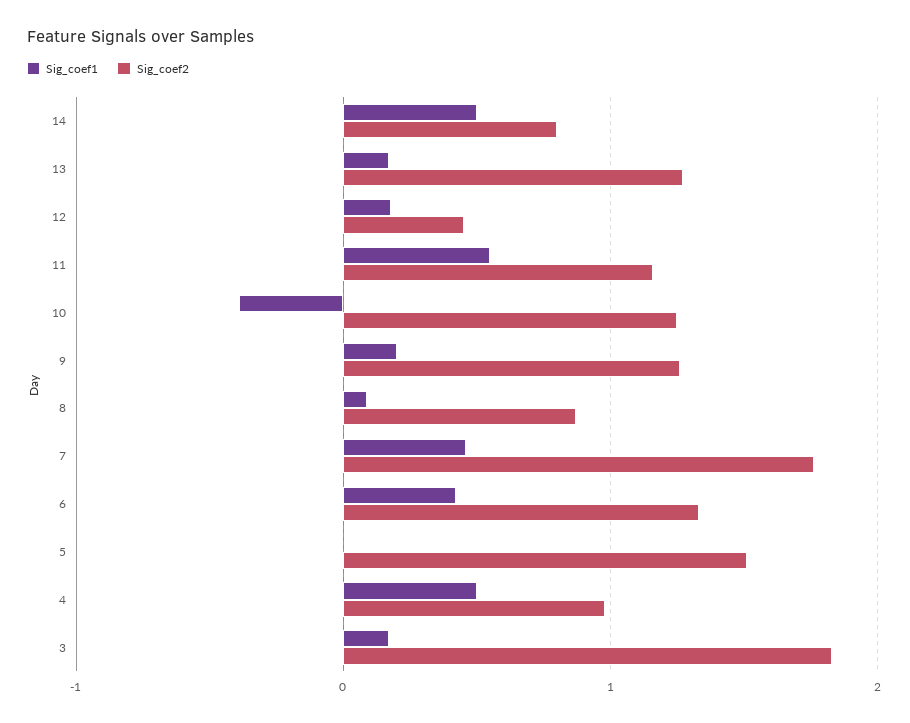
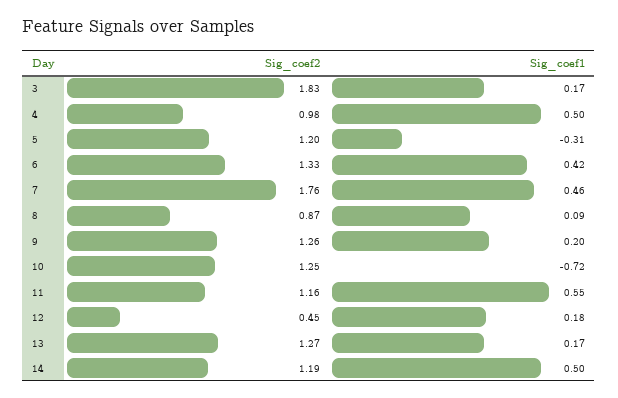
  {
    "Sig_coef1": {
      "14": 0.5,
      "13": 0.17,
      "12": 0.18,
      "11": 0.55,
-     "10": -0.4,
+     "10": -0.72,
      "9": 0.2,
      "8": 0.09,
      "7": 0.46,
      "6": 0.42,
-     "5": 0,
+     "5": -0.31,
      "4": 0.5,
      "3": 0.17
    },
    "Sig_coef2": {
-     "14": 0.8,
+     "14": 1.19,
      "13": 1.27,
      "12": 0.45,
      "11": 1.16,
      "10": 1.25,
      "9": 1.26,
      "8": 0.87,
      "7": 1.76,
      "6": 1.33,
-     "5": 1.5,
+     "5": 1.2,
      "4": 0.98,
      "3": 1.83
    }
  }

